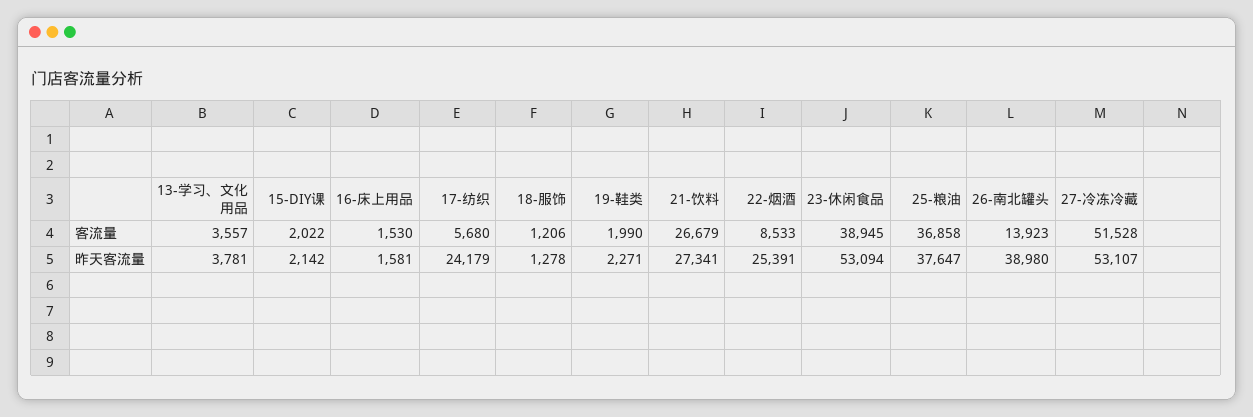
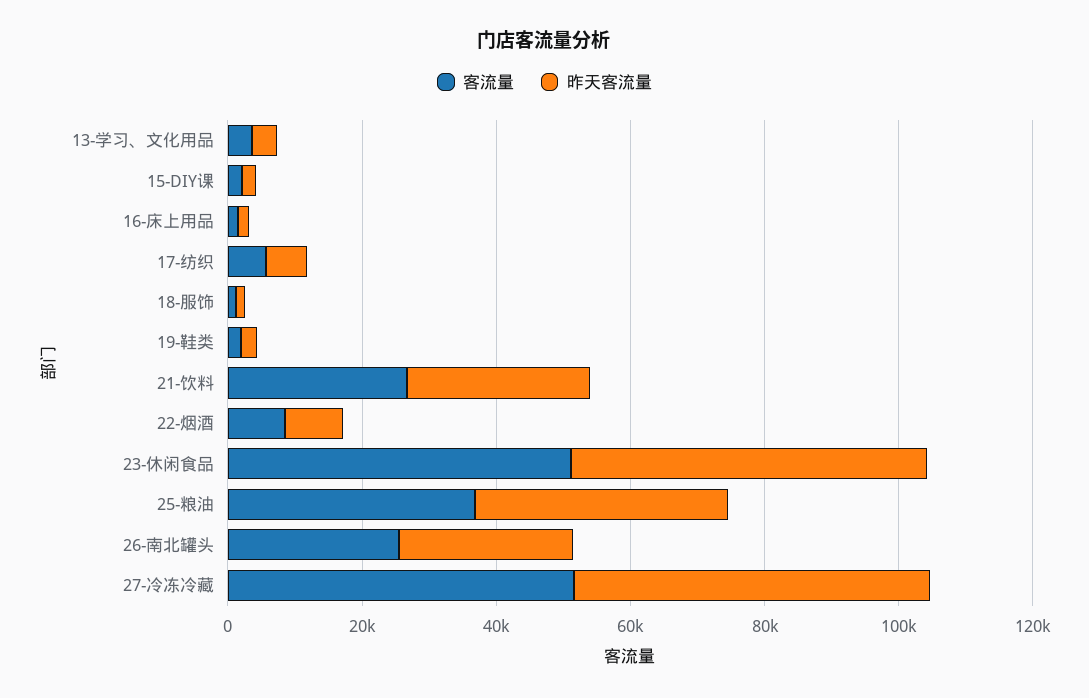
  {
    "客流量": {
      "13-学习、文化用品": 3557,
      "15-DIY课": 2022,
      "16-床上用品": 1530,
      "17-纺织": 5680,
      "18-服饰": 1206,
      "19-鞋类": 1990,
      "21-饮料": 26679,
      "22-烟酒": 8533,
-     "23-休闲食品": 38945,
+     "23-休闲食品": 50000,
      "25-粮油": 36858,
-     "26-南北罐头": 13923,
+     "26-南北罐头": 25000,
      "27-冷冻冷藏": 51528
    },
    "昨天客流量": {
      "13-学习、文化用品": 3781,
      "15-DIY课": 2142,
      "16-床上用品": 1581,
-     "17-纺织": 24179,
+     "17-纺织": 5000,
      "18-服饰": 1278,
      "19-鞋类": 2271,
      "21-饮料": 27341,
-     "22-烟酒": 25391,
+     "22-烟酒": 10000,
      "23-休闲食品": 53094,
      "25-粮油": 37647,
-     "26-南北罐头": 38980,
+     "26-南北罐头": 25000,
      "27-冷冻冷藏": 53107
    }
  }

